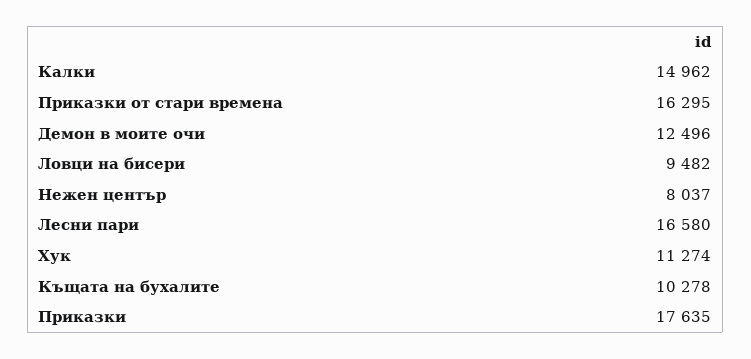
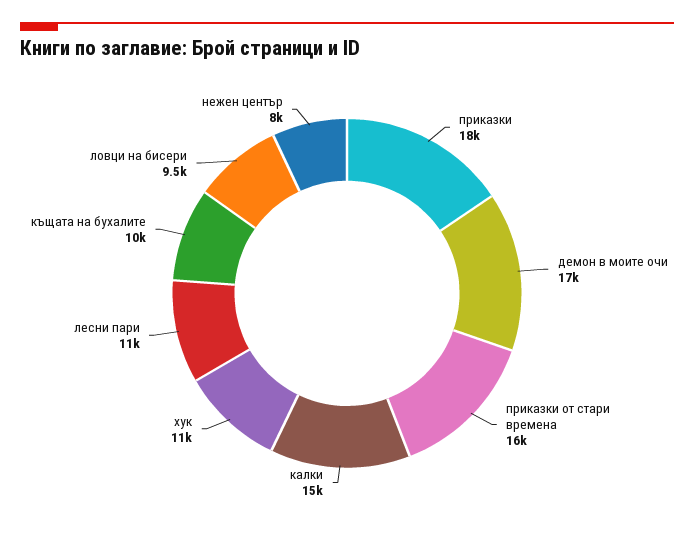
  {
    "Калки": 14962,
    "Приказки от стари времена": 16295,
-   "Демон в моите очи": 12496,
+   "Демон в моите очи": 17000,
    "Ловци на бисери": 9482,
    "Нежен център": 8037,
-   "Лесни пари": 16580,
+   "Лесни пари": 11000,
    "Хук": 11274,
    "Къщата на бухалите": 10278,
    "Приказки": 17635
  }

